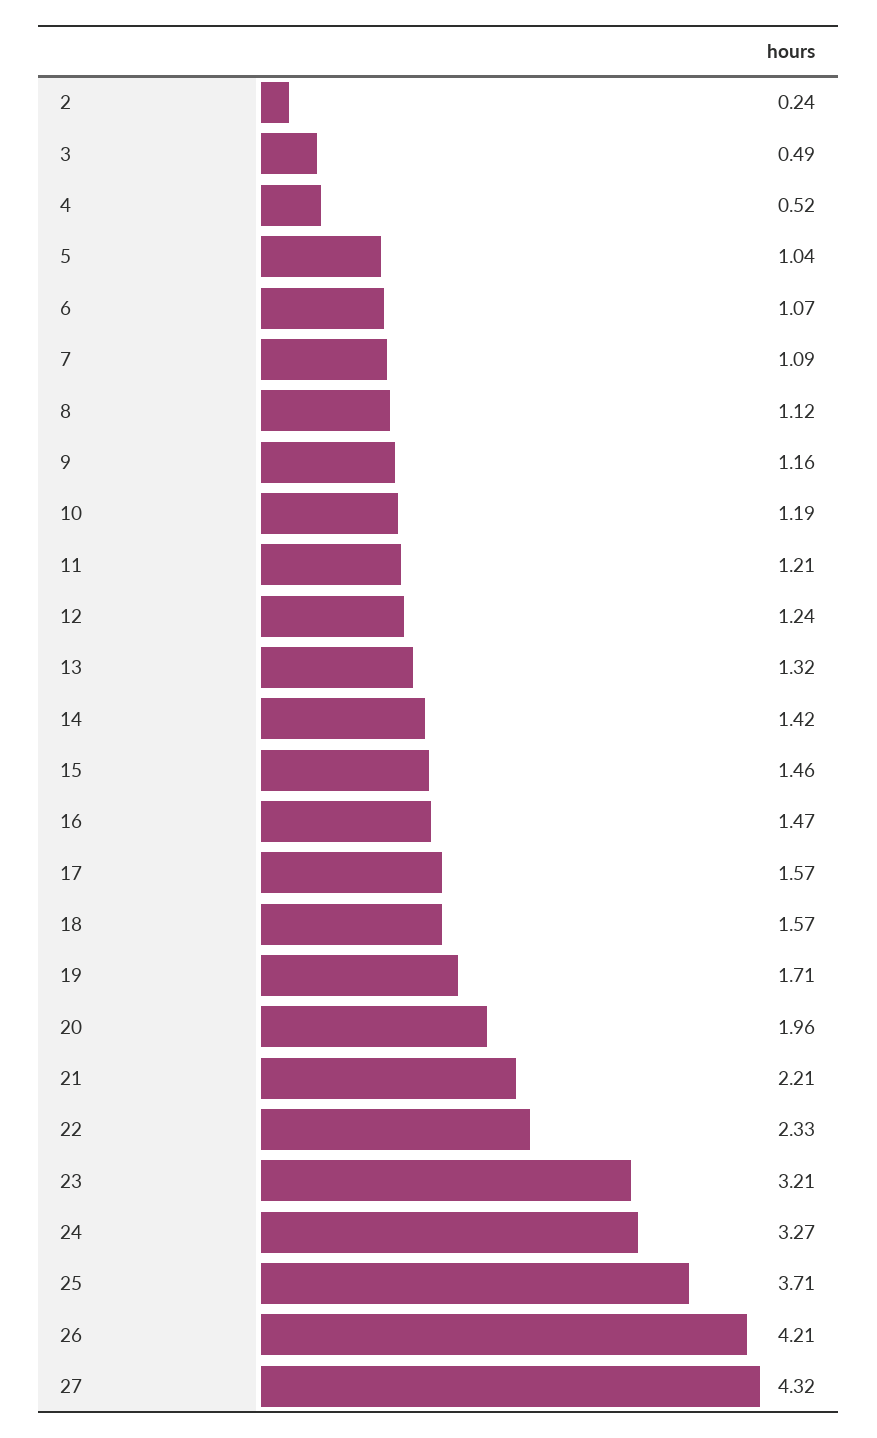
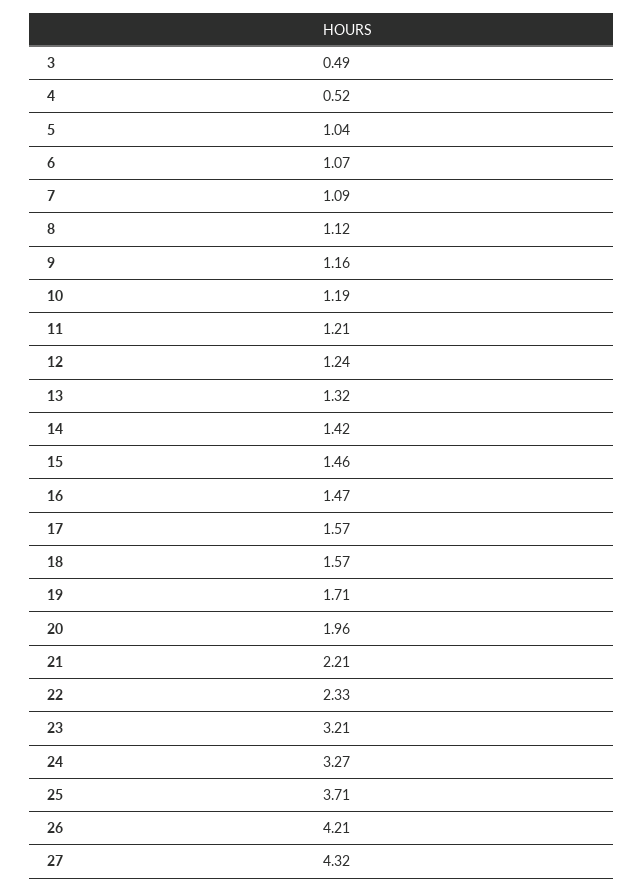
  {
-   "2": 0.24,
    "3": 0.49,
    "4": 0.52,
    "5": 1.04,
    "6": 1.07,
    "7": 1.09,
    "8": 1.12,
    "9": 1.16,
    "10": 1.19,
    "11": 1.21,
    "12": 1.24,
    "13": 1.32,
    "14": 1.42,
    "15": 1.46,
    "16": 1.47,
    "17": 1.57,
    "18": 1.57,
    "19": 1.71,
    "20": 1.96,
    "21": 2.21,
    "22": 2.33,
    "23": 3.21,
    "24": 3.27,
    "25": 3.71,
    "26": 4.21,
    "27": 4.32
  }

